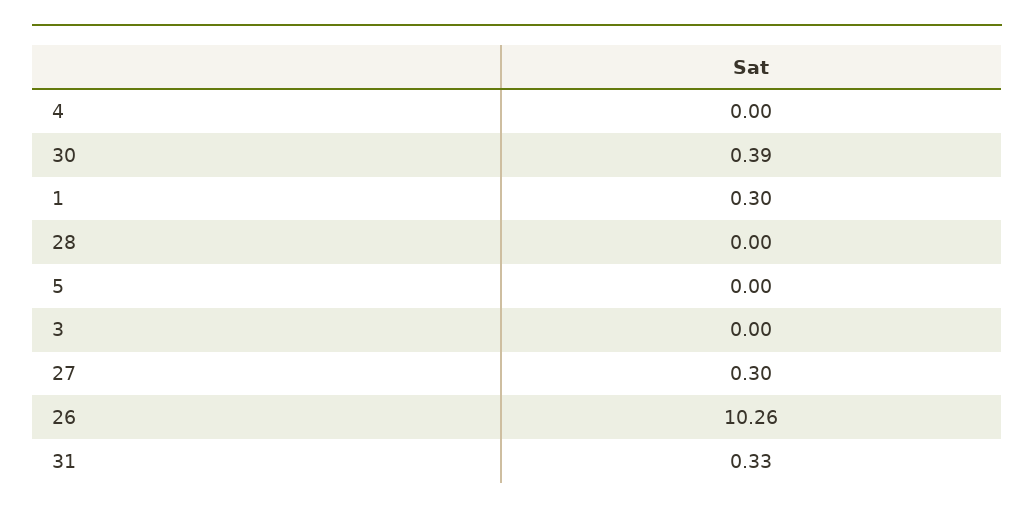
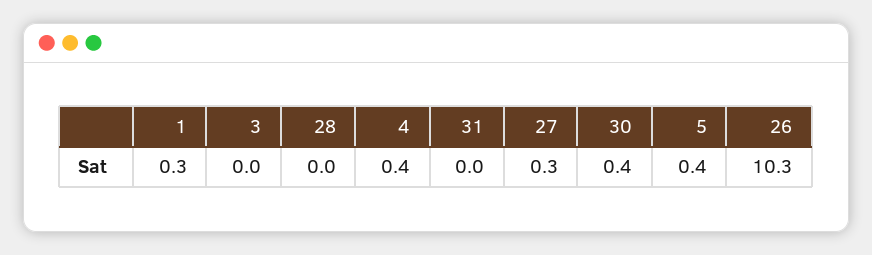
  {
-   "4": 0,
+   "4": 0.4,
    "30": 0.39,
    "1": 0.3,
    "28": 0,
-   "5": 0,
+   "5": 0.4,
    "3": 0,
    "27": 0.3,
    "26": 10.26,
-   "31": 0.33
+   "31": 0
  }

